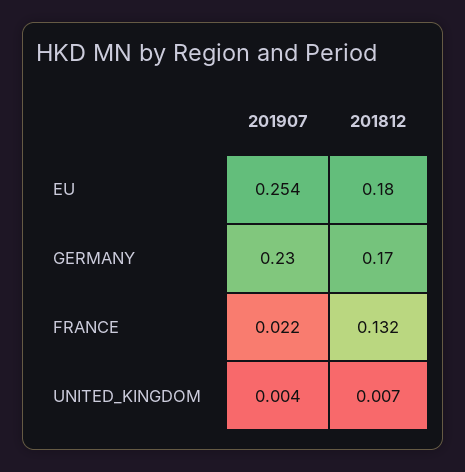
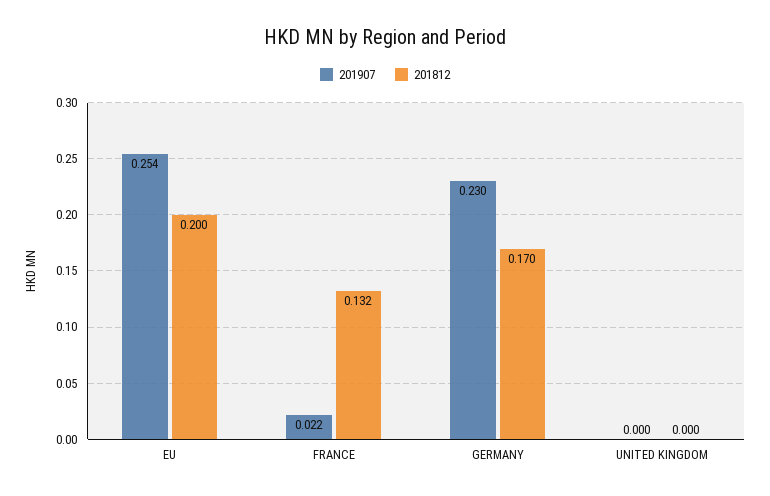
  {
    "201907": {
      "EU": 0.254,
      "GERMANY": 0.23,
      "FRANCE": 0.022,
-     "UNITED_KINGDOM": 0.004
+     "UNITED_KINGDOM": 0
    },
    "201812": {
-     "EU": 0.18,
+     "EU": 0.2,
      "GERMANY": 0.17,
      "FRANCE": 0.132,
-     "UNITED_KINGDOM": 0.007
+     "UNITED_KINGDOM": 0
    }
  }

